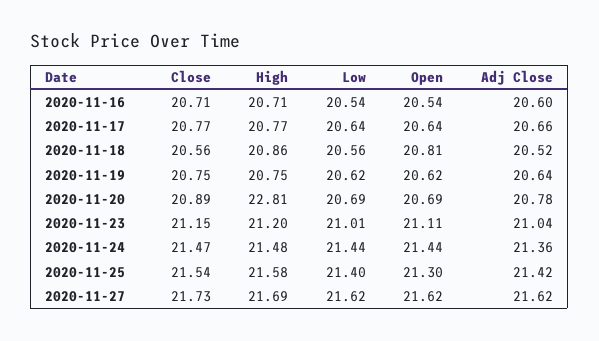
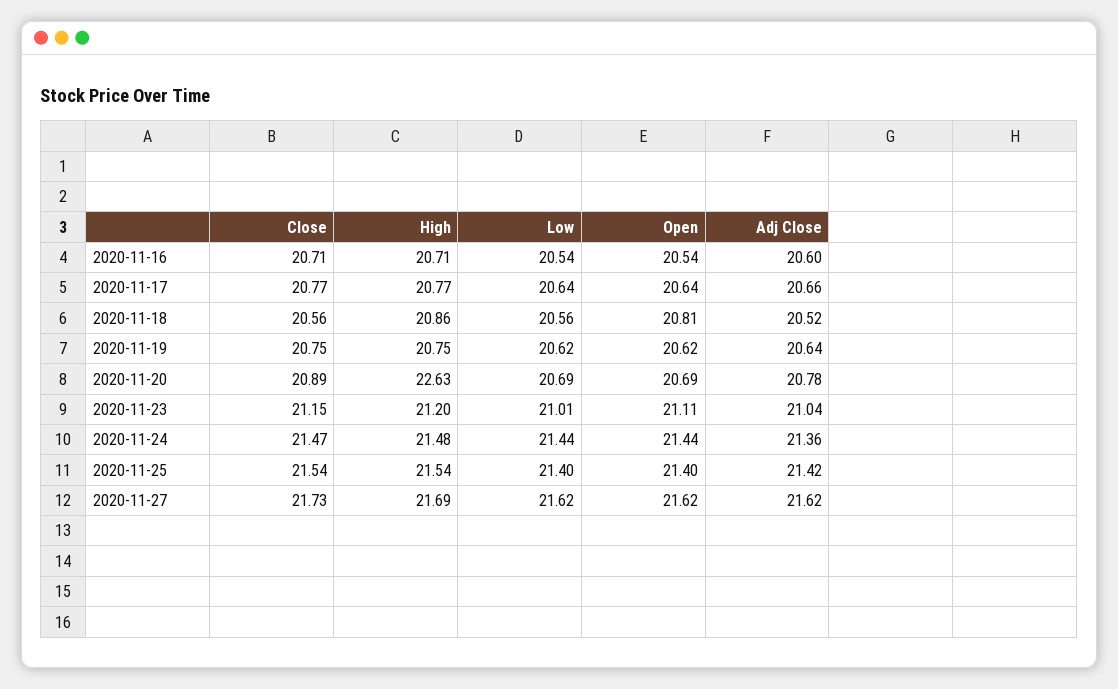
  {
    "Close": {
      "2020-11-16": 20.71,
      "2020-11-17": 20.77,
      "2020-11-18": 20.56,
      "2020-11-19": 20.75,
      "2020-11-20": 20.89,
      "2020-11-23": 21.15,
      "2020-11-24": 21.47,
      "2020-11-25": 21.54,
      "2020-11-27": 21.73
    },
    "High": {
      "2020-11-16": 20.71,
      "2020-11-17": 20.77,
      "2020-11-18": 20.86,
      "2020-11-19": 20.75,
-     "2020-11-20": 22.81,
+     "2020-11-20": 22.63,
      "2020-11-23": 21.2,
      "2020-11-24": 21.48,
-     "2020-11-25": 21.58,
+     "2020-11-25": 21.54,
      "2020-11-27": 21.69
    },
    "Low": {
      "2020-11-16": 20.54,
      "2020-11-17": 20.64,
      "2020-11-18": 20.56,
      "2020-11-19": 20.62,
      "2020-11-20": 20.69,
      "2020-11-23": 21.01,
      "2020-11-24": 21.44,
      "2020-11-25": 21.4,
      "2020-11-27": 21.62
    },
    "Open": {
      "2020-11-16": 20.54,
      "2020-11-17": 20.64,
      "2020-11-18": 20.81,
      "2020-11-19": 20.62,
      "2020-11-20": 20.69,
      "2020-11-23": 21.11,
      "2020-11-24": 21.44,
-     "2020-11-25": 21.3,
+     "2020-11-25": 21.4,
      "2020-11-27": 21.62
    },
    "Adj Close": {
      "2020-11-16": 20.6,
      "2020-11-17": 20.66,
      "2020-11-18": 20.52,
      "2020-11-19": 20.64,
      "2020-11-20": 20.78,
      "2020-11-23": 21.04,
      "2020-11-24": 21.36,
      "2020-11-25": 21.42,
      "2020-11-27": 21.62
    }
  }

